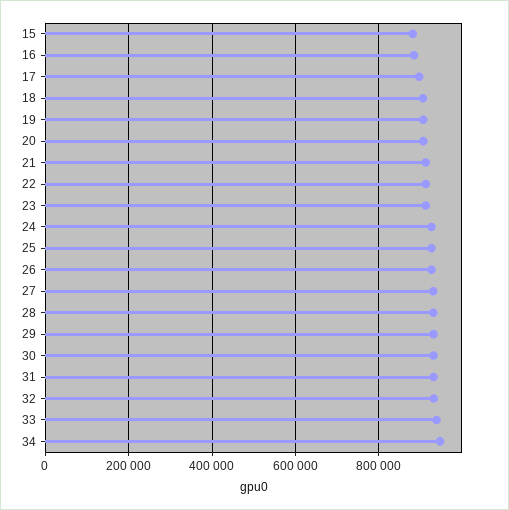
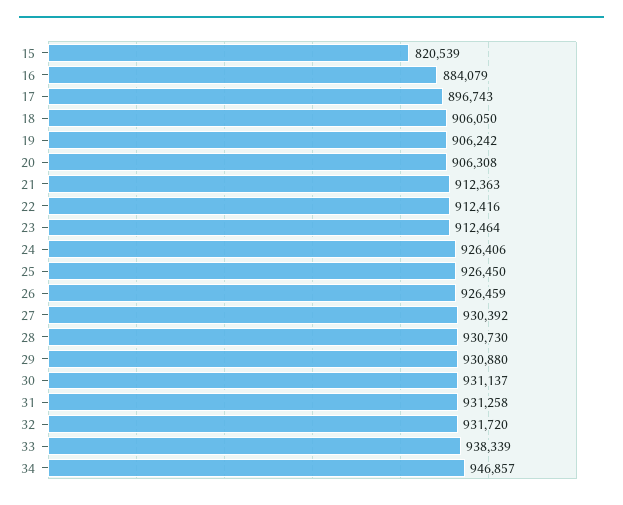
  {
-   "15": 880000,
+   "15": 820539,
    "16": 884079,
    "17": 896743,
    "18": 906050,
    "19": 906242,
    "20": 906308,
    "21": 912363,
    "22": 912416,
    "23": 912464,
    "24": 926406,
    "25": 926450,
    "26": 926459,
    "27": 930392,
    "28": 930730,
    "29": 930880,
    "30": 931137,
    "31": 931258,
    "32": 931720,
    "33": 938339,
    "34": 946857
  }

